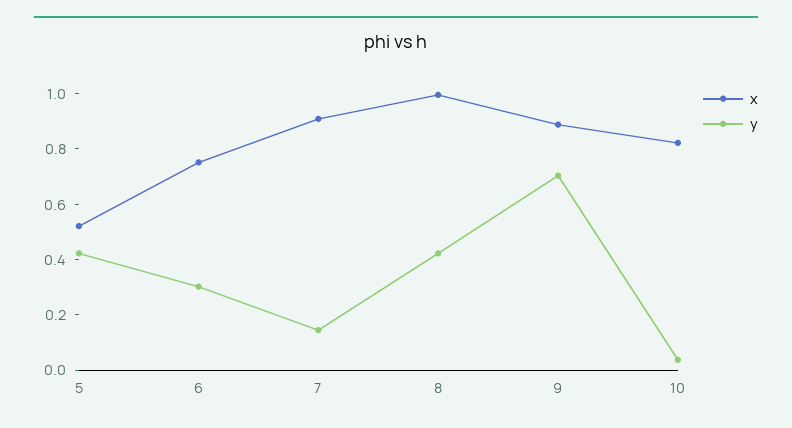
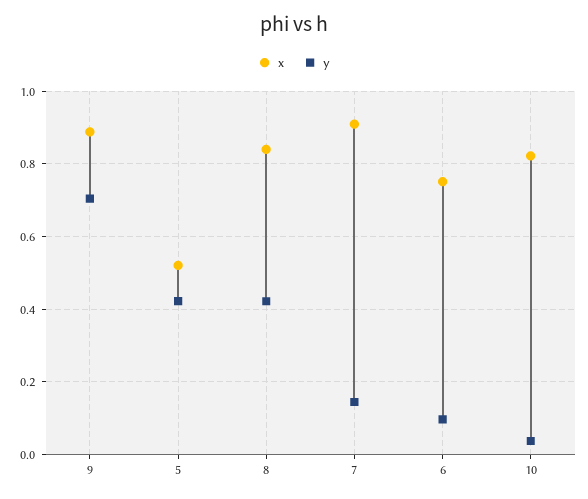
  {
    "x": {
      "5": 0.52,
      "6": 0.76,
      "7": 0.9,
-     "8": 1,
+     "8": 0.84,
      "9": 0.88,
      "10": 0.82
    },
    "y": {
      "5": 0.42,
-     "6": 0.3,
+     "6": 0.1,
      "7": 0.14,
      "8": 0.42,
      "9": 0.7,
      "10": 0.04
    }
  }

